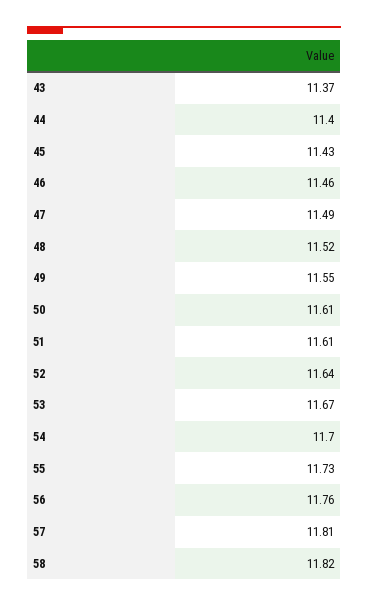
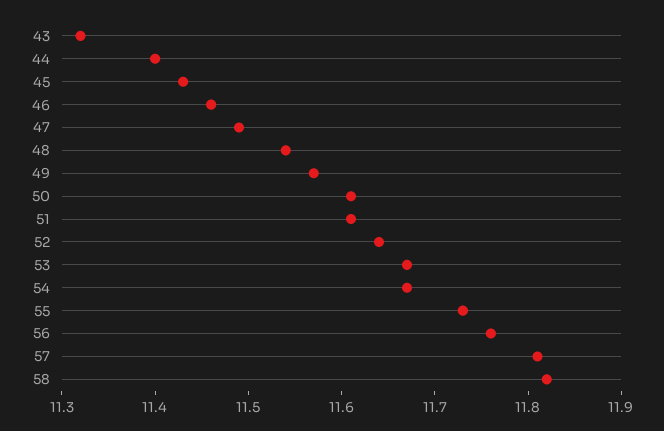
  {
-   "43": 11.37,
+   "43": 11.32,
    "44": 11.4,
    "45": 11.43,
    "46": 11.46,
    "47": 11.49,
-   "48": 11.52,
+   "48": 11.54,
-   "49": 11.55,
+   "49": 11.57,
    "50": 11.61,
    "51": 11.61,
    "52": 11.64,
    "53": 11.67,
-   "54": 11.7,
+   "54": 11.67,
    "55": 11.73,
    "56": 11.76,
    "57": 11.81,
    "58": 11.82
  }

